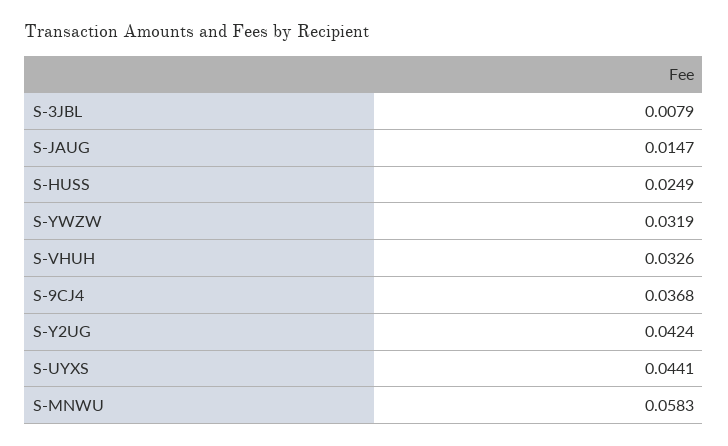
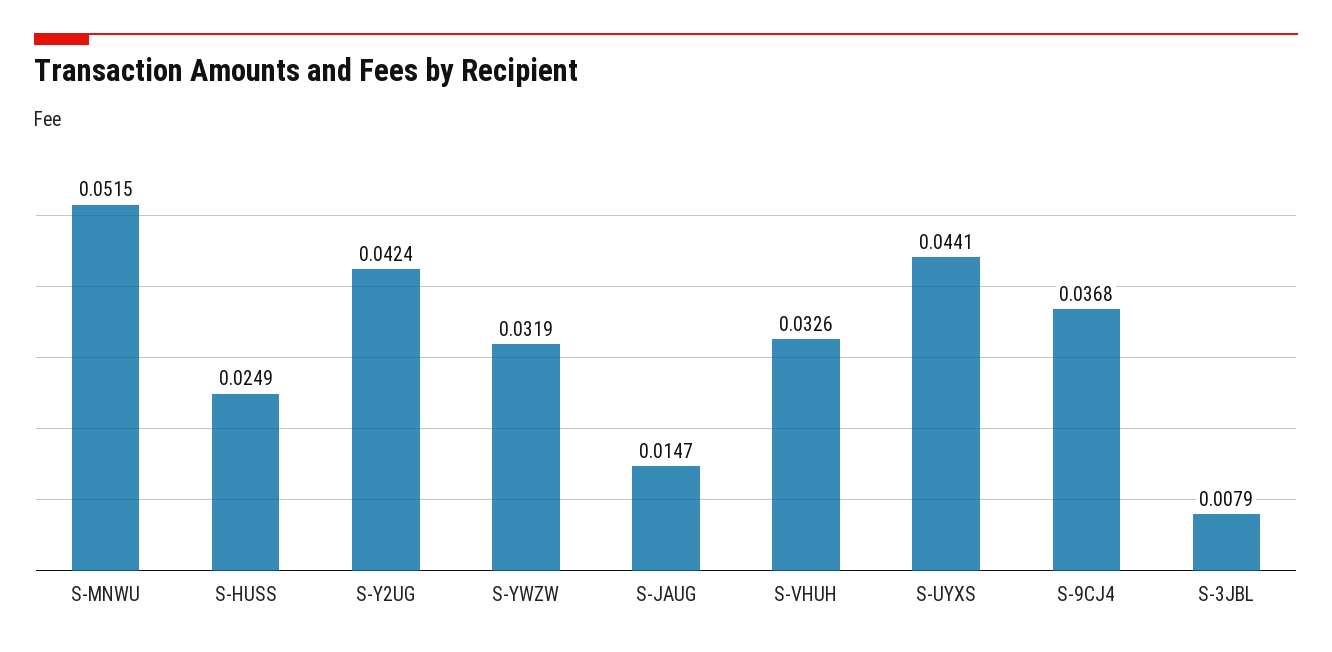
  {
    "S-3JBL": 0.0079,
    "S-JAUG": 0.0147,
    "S-HUSS": 0.0249,
    "S-YWZW": 0.0319,
    "S-VHUH": 0.0326,
    "S-9CJ4": 0.0368,
    "S-Y2UG": 0.0424,
    "S-UYXS": 0.0441,
-   "S-MNWU": 0.0583
+   "S-MNWU": 0.0515
  }

